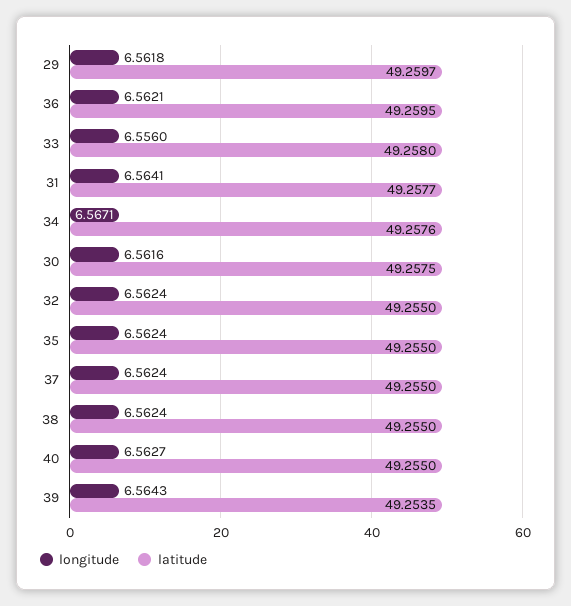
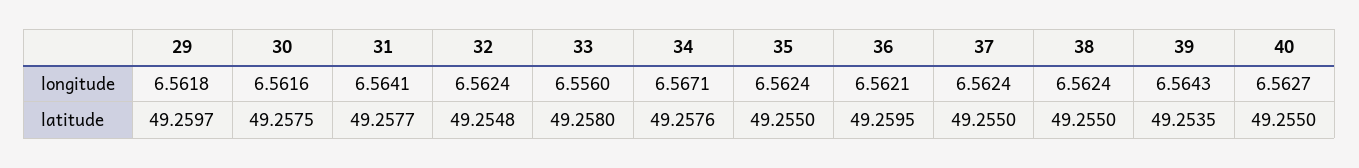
  {
    "longitude": {
      "29": 6.5618,
      "36": 6.5621,
      "33": 6.556,
      "31": 6.5641,
      "34": 6.5671,
      "30": 6.5616,
      "32": 6.5624,
      "35": 6.5624,
      "37": 6.5624,
      "38": 6.5624,
      "40": 6.5627,
      "39": 6.5643
    },
    "latitude": {
      "29": 49.2597,
      "36": 49.2595,
      "33": 49.258,
      "31": 49.2577,
      "34": 49.2576,
      "30": 49.2575,
-     "32": 49.255,
+     "32": 49.2548,
      "35": 49.255,
      "37": 49.255,
      "38": 49.255,
      "40": 49.255,
      "39": 49.2535
    }
  }

